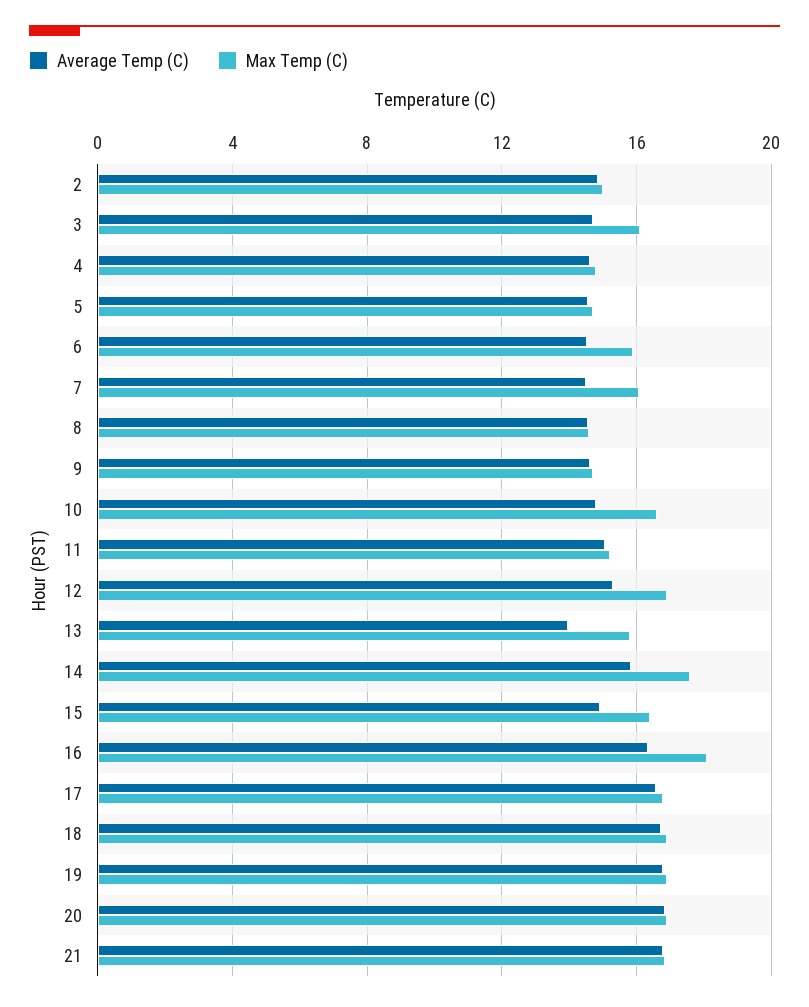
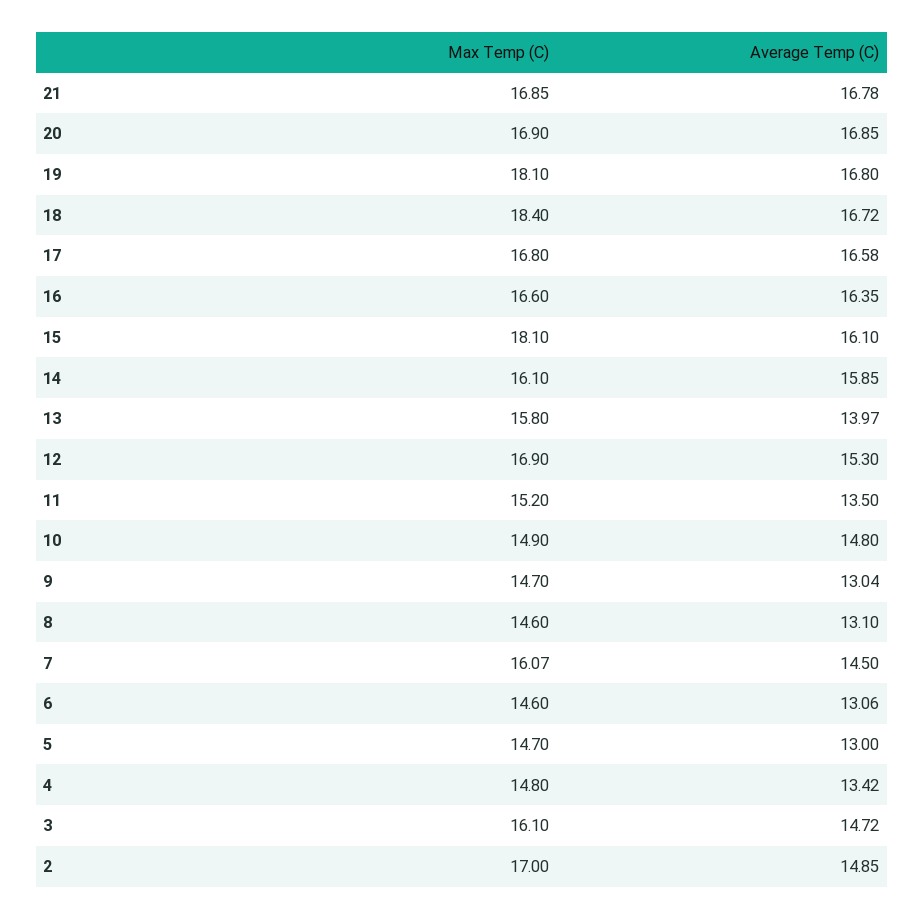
  {
    "Average Temp (C)": {
      "2": 14.85,
      "3": 14.72,
-     "4": 14.5,
+     "4": 13.42,
-     "5": 14.5,
+     "5": 13,
-     "6": 14.5,
+     "6": 13.06,
      "7": 14.5,
-     "8": 14.5,
+     "8": 13.1,
-     "9": 14.5,
+     "9": 13.04,
      "10": 14.8,
-     "11": 15,
+     "11": 13.5,
      "12": 15.3,
      "13": 13.97,
      "14": 15.85,
-     "15": 15,
+     "15": 16.1,
      "16": 16.35,
      "17": 16.58,
      "18": 16.72,
      "19": 16.8,
      "20": 16.85,
      "21": 16.78
    },
    "Max Temp (C)": {
-     "2": 15,
+     "2": 17,
      "3": 16.1,
      "4": 14.8,
      "5": 14.7,
-     "6": 16,
+     "6": 14.6,
      "7": 16.07,
      "8": 14.6,
      "9": 14.7,
-     "10": 16.5,
+     "10": 14.9,
      "11": 15.2,
      "12": 16.9,
      "13": 15.8,
-     "14": 17.5,
+     "14": 16.1,
-     "15": 16.5,
+     "15": 18.1,
-     "16": 18,
+     "16": 16.6,
      "17": 16.8,
-     "18": 17,
+     "18": 18.4,
-     "19": 17,
+     "19": 18.1,
      "20": 16.9,
      "21": 16.85
    }
  }

